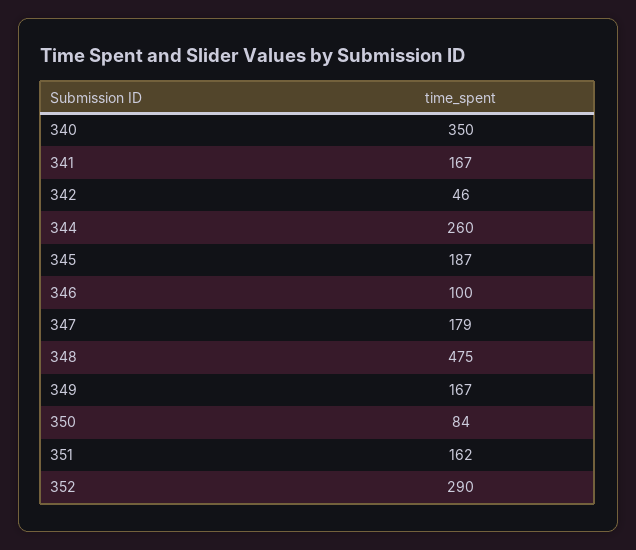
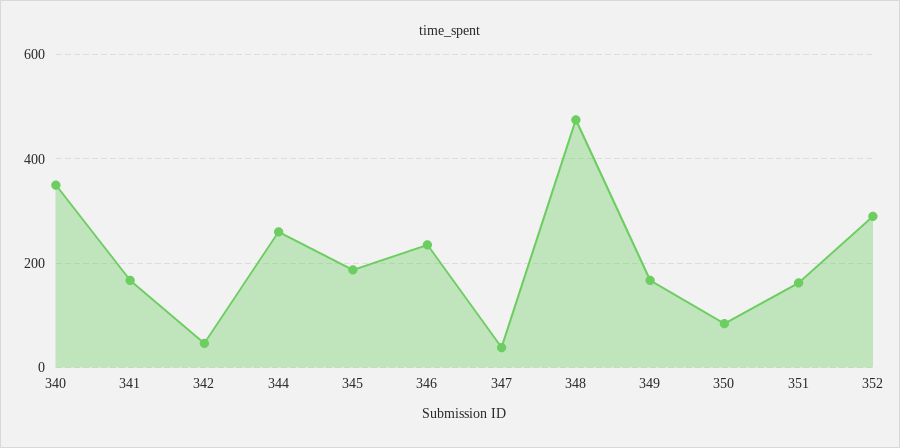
  {
    "340": 350,
    "341": 167,
    "342": 46,
    "344": 260,
    "345": 187,
-   "346": 100,
+   "346": 240,
-   "347": 179,
+   "347": 40,
    "348": 475,
    "349": 167,
    "350": 84,
    "351": 162,
    "352": 290
  }

